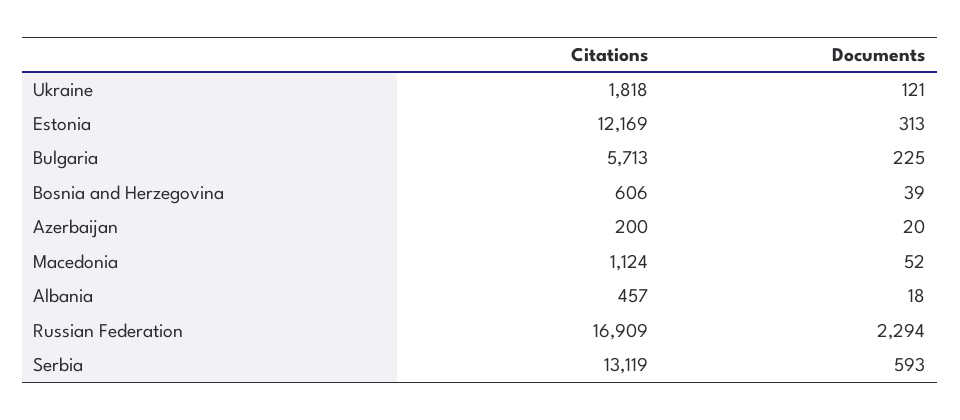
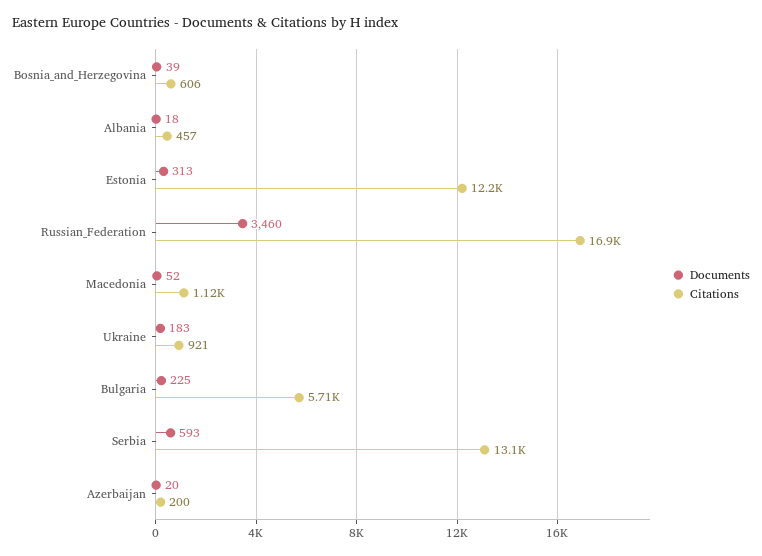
  {
    "Citations": {
-     "Ukraine": 1818,
+     "Ukraine": 921,
      "Estonia": 12169,
      "Bulgaria": 5713,
      "Bosnia and Herzegovina": 606,
      "Azerbaijan": 200,
      "Macedonia": 1124,
      "Albania": 457,
      "Russian Federation": 16909,
      "Serbia": 13119
    },
    "Documents": {
-     "Ukraine": 121,
+     "Ukraine": 183,
      "Estonia": 313,
      "Bulgaria": 225,
      "Bosnia and Herzegovina": 39,
      "Azerbaijan": 20,
      "Macedonia": 52,
      "Albania": 18,
-     "Russian Federation": 2294,
+     "Russian Federation": 3460,
      "Serbia": 593
    }
  }

